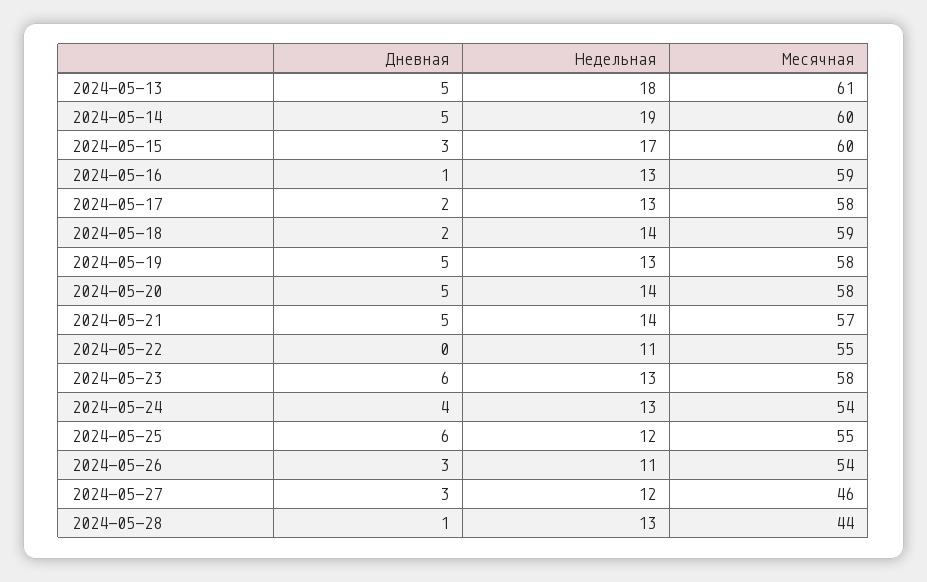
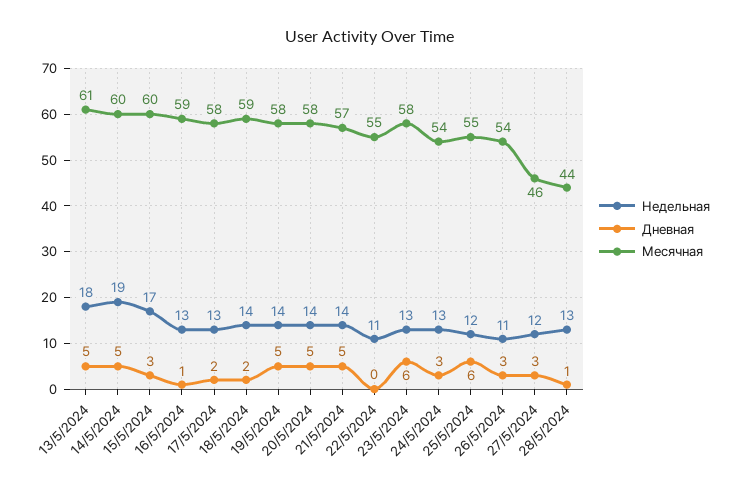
  {
    "Дневная": {
      "2024-05-13": 5,
      "2024-05-14": 5,
      "2024-05-15": 3,
      "2024-05-16": 1,
      "2024-05-17": 2,
      "2024-05-18": 2,
      "2024-05-19": 5,
      "2024-05-20": 5,
      "2024-05-21": 5,
      "2024-05-22": 0,
      "2024-05-23": 6,
-     "2024-05-24": 4,
+     "2024-05-24": 3,
      "2024-05-25": 6,
      "2024-05-26": 3,
      "2024-05-27": 3,
      "2024-05-28": 1
    },
    "Недельная": {
      "2024-05-13": 18,
      "2024-05-14": 19,
      "2024-05-15": 17,
      "2024-05-16": 13,
      "2024-05-17": 13,
      "2024-05-18": 14,
-     "2024-05-19": 13,
+     "2024-05-19": 14,
      "2024-05-20": 14,
      "2024-05-21": 14,
      "2024-05-22": 11,
      "2024-05-23": 13,
      "2024-05-24": 13,
      "2024-05-25": 12,
      "2024-05-26": 11,
      "2024-05-27": 12,
      "2024-05-28": 13
    },
    "Месячная": {
      "2024-05-13": 61,
      "2024-05-14": 60,
      "2024-05-15": 60,
      "2024-05-16": 59,
      "2024-05-17": 58,
      "2024-05-18": 59,
      "2024-05-19": 58,
      "2024-05-20": 58,
      "2024-05-21": 57,
      "2024-05-22": 55,
      "2024-05-23": 58,
      "2024-05-24": 54,
      "2024-05-25": 55,
      "2024-05-26": 54,
      "2024-05-27": 46,
      "2024-05-28": 44
    }
  }

